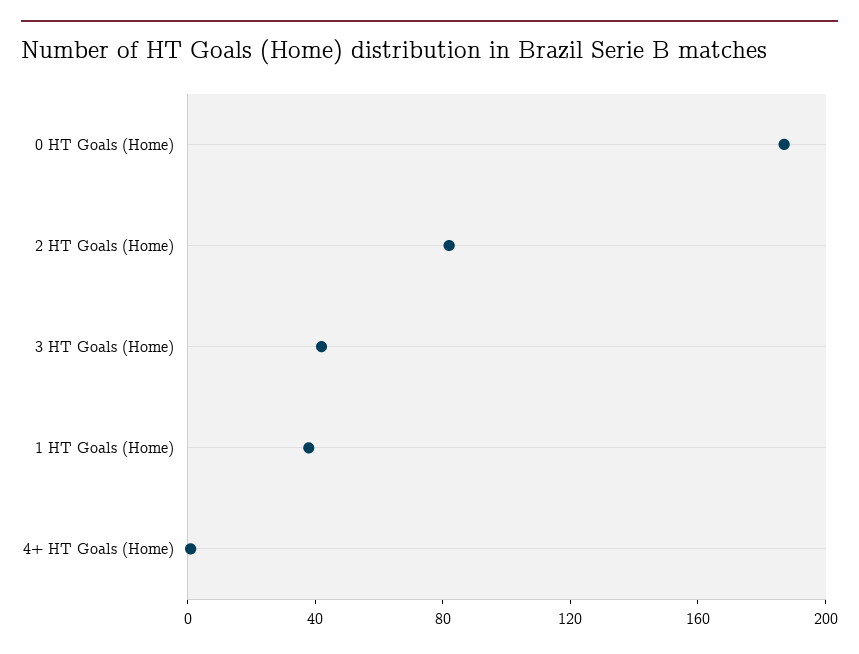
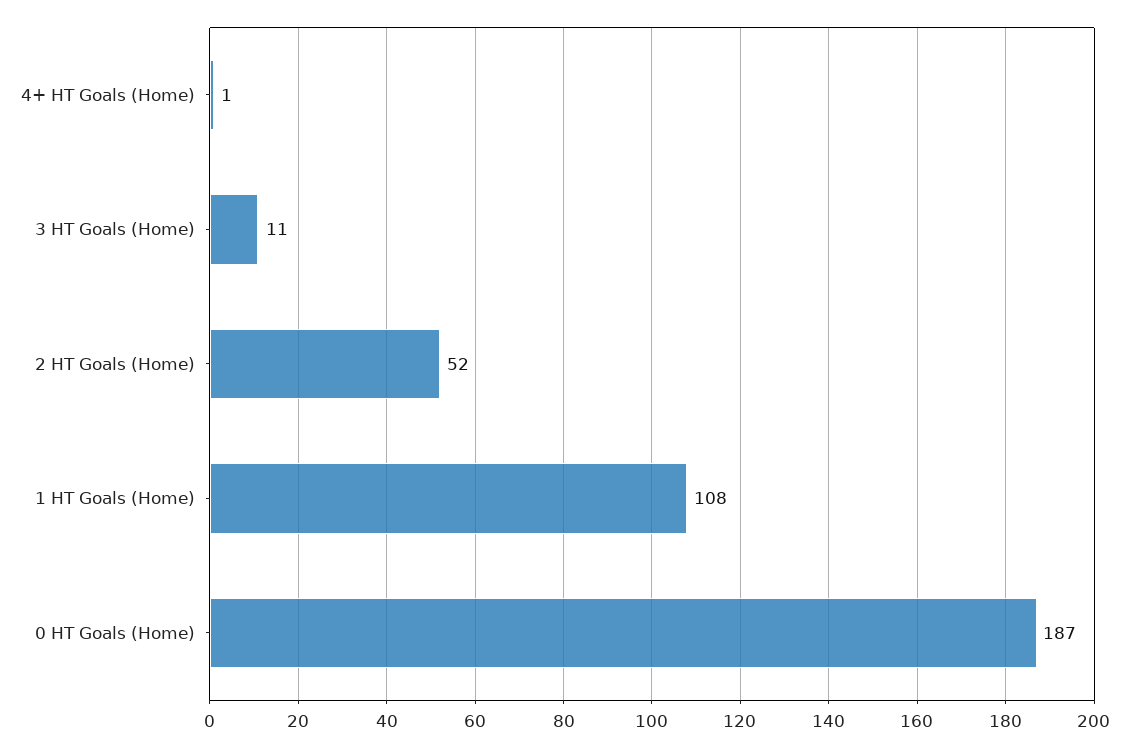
  {
    "0 HT Goals (Home)": 187,
-   "2 HT Goals (Home)": 80,
+   "2 HT Goals (Home)": 52,
-   "3 HT Goals (Home)": 40,
+   "3 HT Goals (Home)": 11,
-   "1 HT Goals (Home)": 40,
+   "1 HT Goals (Home)": 108,
    "4+ HT Goals (Home)": 1
  }

